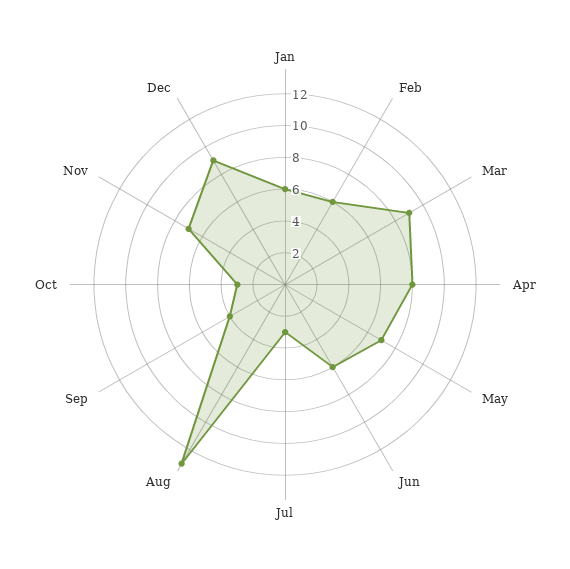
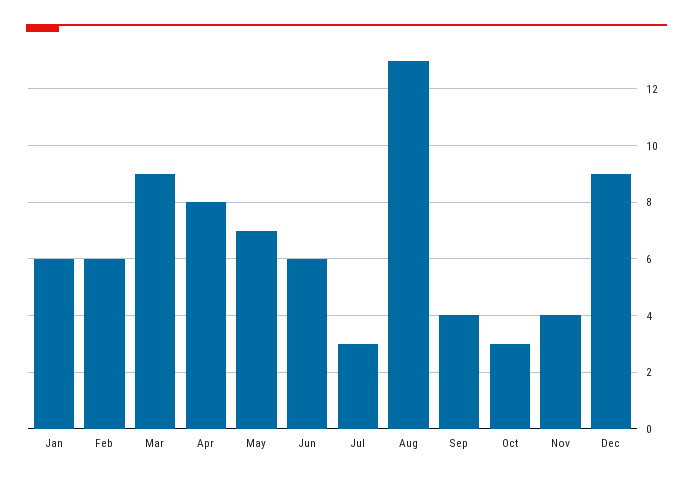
  {
    "Jan": 6,
    "Feb": 6,
    "Mar": 9,
    "Apr": 8,
    "May": 7,
    "Jun": 6,
    "Jul": 3,
    "Aug": 13,
    "Sep": 4,
    "Oct": 3,
-   "Nov": 7,
+   "Nov": 4,
    "Dec": 9
  }

